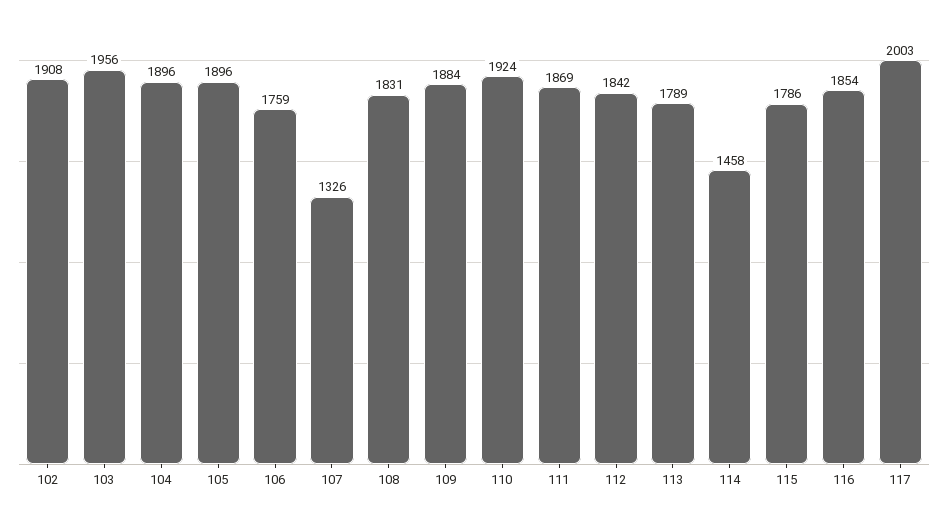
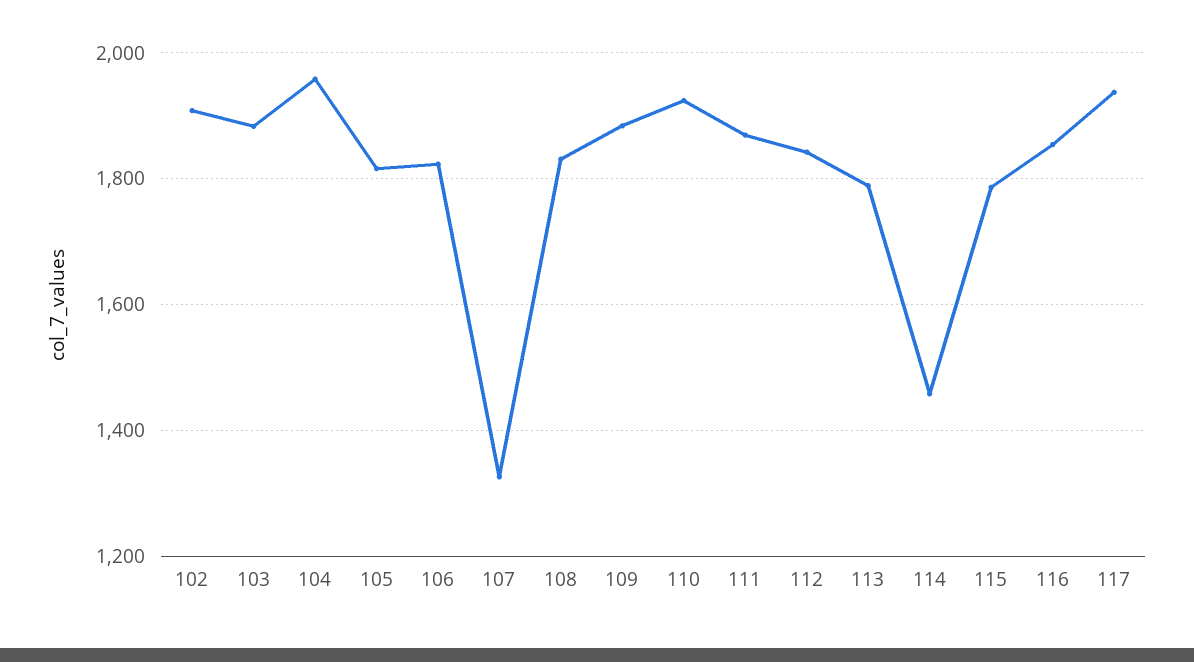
  {
    "102": 1908,
-   "103": 1956,
+   "103": 1880,
-   "104": 1896,
+   "104": 1960,
-   "105": 1896,
+   "105": 1820,
-   "106": 1759,
+   "106": 1820,
    "107": 1326,
    "108": 1831,
    "109": 1884,
    "110": 1924,
    "111": 1869,
    "112": 1842,
    "113": 1789,
    "114": 1458,
    "115": 1786,
    "116": 1854,
-   "117": 2003
+   "117": 1940
  }

